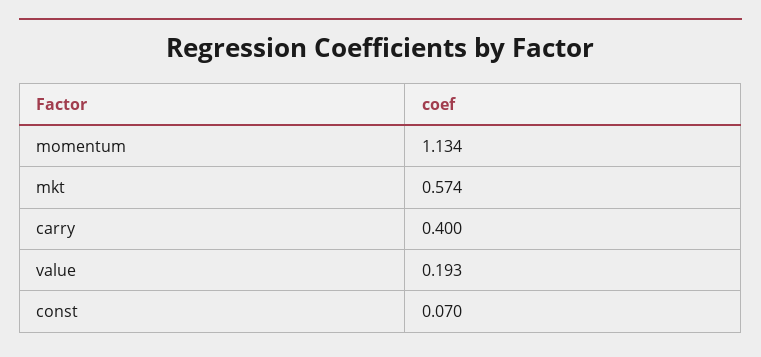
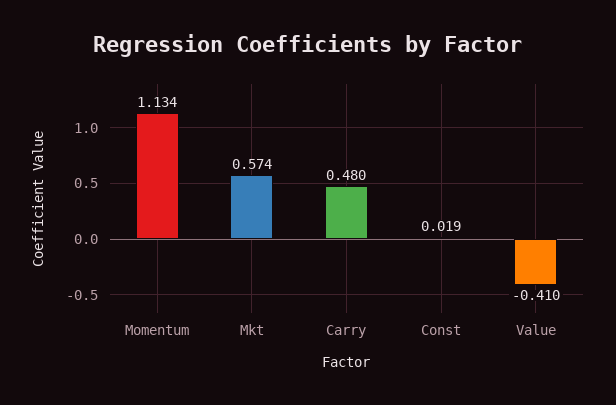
  {
    "momentum": 1.134,
    "mkt": 0.574,
-   "carry": 0.4,
+   "carry": 0.48,
-   "value": 0.193,
+   "value": -0.41,
-   "const": 0.07
+   "const": 0.019
  }

